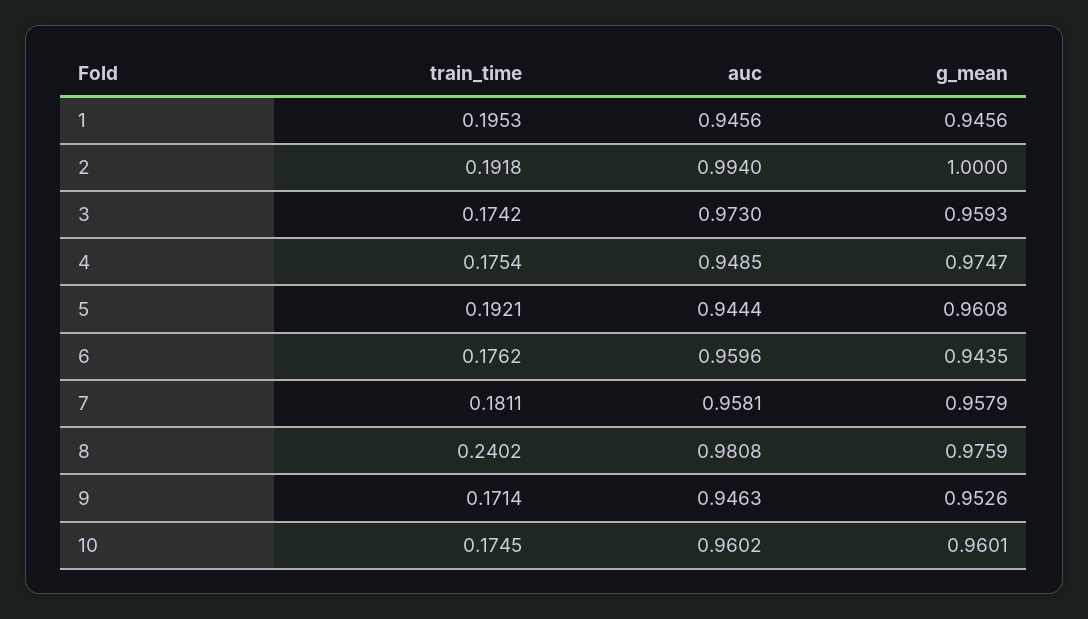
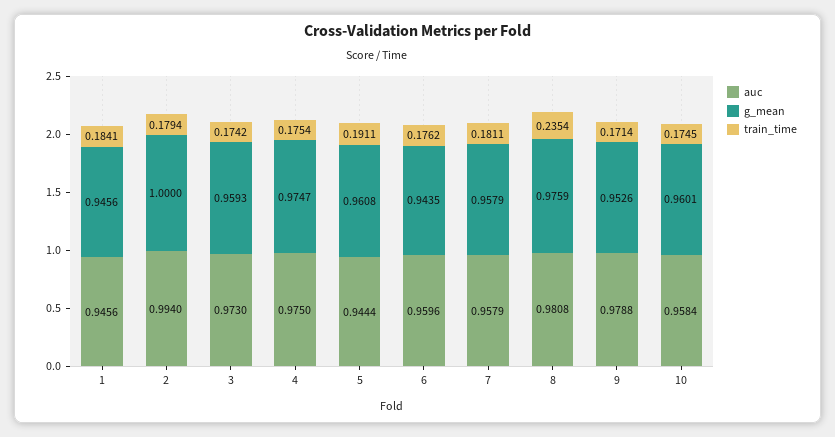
  {
    "train_time": {
-     "1": 0.1953,
+     "1": 0.1841,
-     "2": 0.1918,
+     "2": 0.1794,
      "3": 0.1742,
      "4": 0.1754,
-     "5": 0.1921,
+     "5": 0.1911,
      "6": 0.1762,
      "7": 0.1811,
-     "8": 0.2402,
+     "8": 0.2354,
      "9": 0.1714,
      "10": 0.1745
    },
    "auc": {
      "1": 0.9456,
      "2": 0.994,
      "3": 0.973,
-     "4": 0.9485,
+     "4": 0.975,
      "5": 0.9444,
      "6": 0.9596,
-     "7": 0.9581,
+     "7": 0.9579,
      "8": 0.9808,
-     "9": 0.9463,
+     "9": 0.9788,
-     "10": 0.9602
+     "10": 0.9584
    },
    "g_mean": {
      "1": 0.9456,
      "2": 1,
      "3": 0.9593,
      "4": 0.9747,
      "5": 0.9608,
      "6": 0.9435,
      "7": 0.9579,
      "8": 0.9759,
      "9": 0.9526,
      "10": 0.9601
    }
  }

